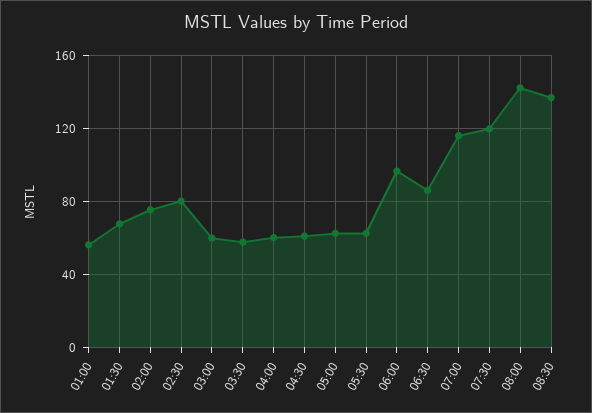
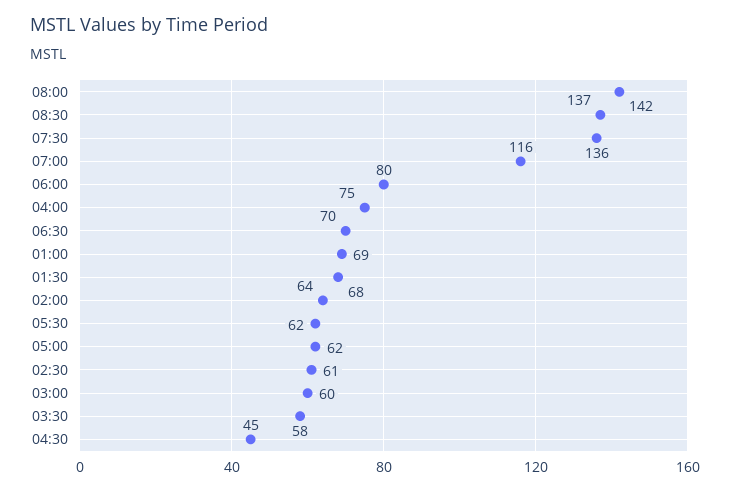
  {
-   "01:00": 55,
+   "01:00": 69,
    "01:30": 68,
-   "02:00": 75,
+   "02:00": 64,
-   "02:30": 80,
+   "02:30": 61,
    "03:00": 60,
    "03:30": 58,
-   "04:00": 60,
+   "04:00": 75,
-   "04:30": 60,
+   "04:30": 45,
    "05:00": 62,
    "05:30": 62,
-   "06:00": 95,
+   "06:00": 80,
-   "06:30": 85,
+   "06:30": 70,
    "07:00": 116,
-   "07:30": 120,
+   "07:30": 136,
    "08:00": 142,
    "08:30": 137
  }

